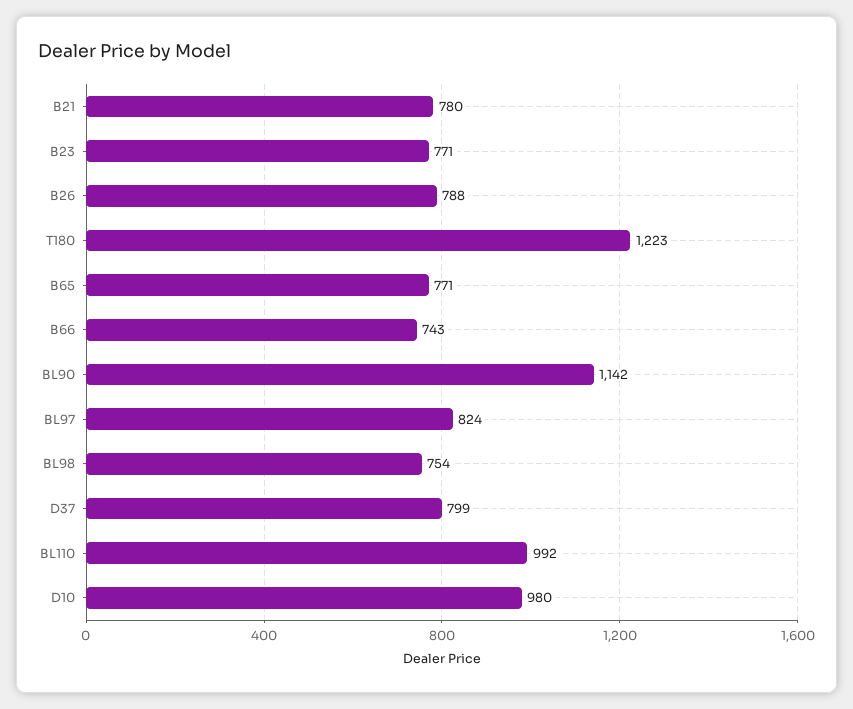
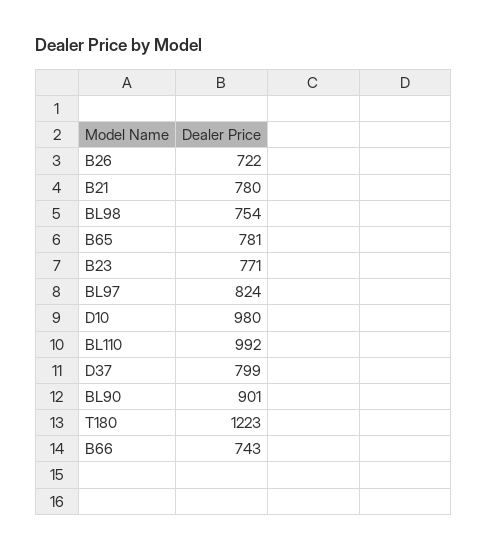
  {
    "B21": 780,
    "B23": 771,
-   "B26": 788,
+   "B26": 722,
    "T180": 1223,
-   "B65": 771,
+   "B65": 781,
    "B66": 743,
-   "BL90": 1142,
+   "BL90": 901,
    "BL97": 824,
    "BL98": 754,
    "D37": 799,
    "BL110": 992,
    "D10": 980
  }

